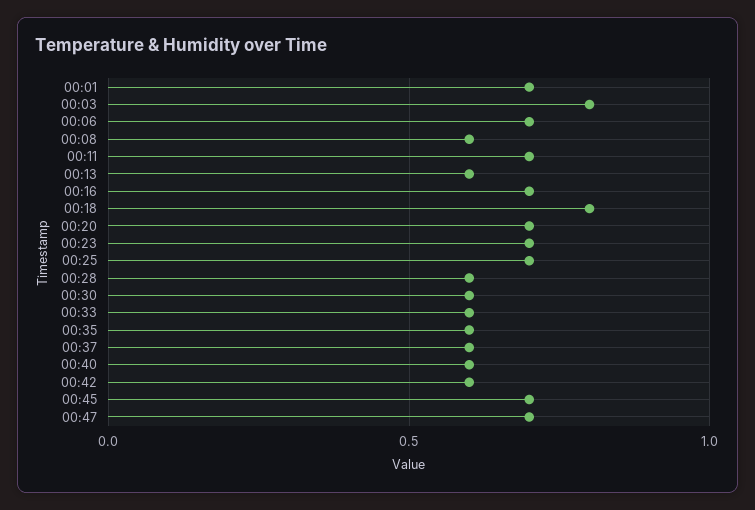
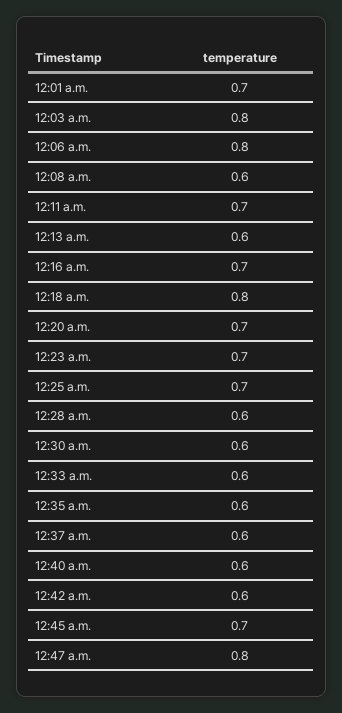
  {
    "00:01": 0.7,
    "00:03": 0.8,
-   "00:06": 0.7,
+   "00:06": 0.8,
    "00:08": 0.6,
    "00:11": 0.7,
    "00:13": 0.6,
    "00:16": 0.7,
    "00:18": 0.8,
    "00:20": 0.7,
    "00:23": 0.7,
    "00:25": 0.7,
    "00:28": 0.6,
    "00:30": 0.6,
    "00:33": 0.6,
    "00:35": 0.6,
    "00:37": 0.6,
    "00:40": 0.6,
    "00:42": 0.6,
    "00:45": 0.7,
-   "00:47": 0.7
+   "00:47": 0.8
  }

